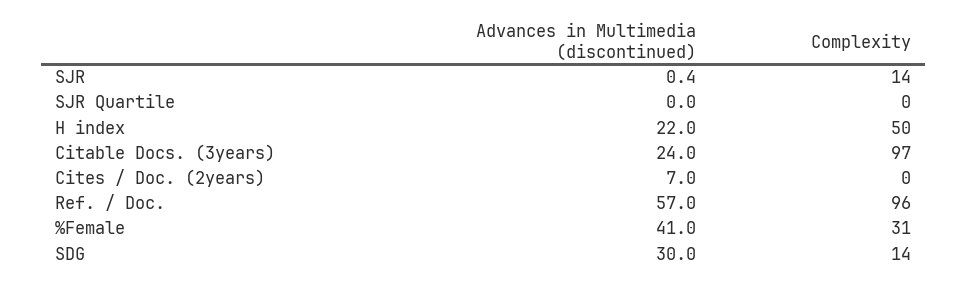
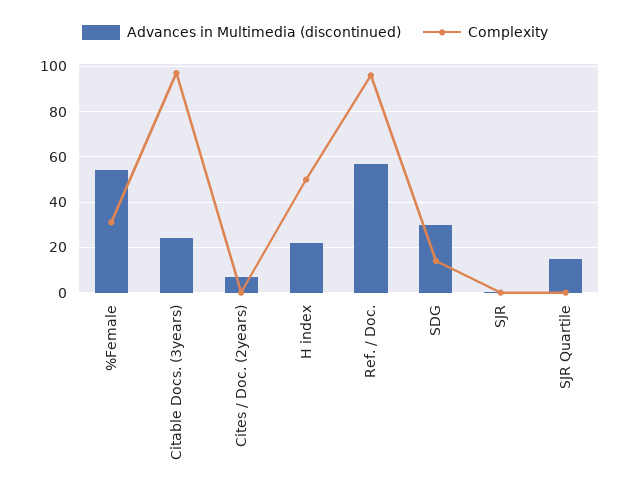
  {
    "Advances in Multimedia (discontinued)": {
      "SJR": 0.4,
-     "SJR Quartile": 0,
+     "SJR Quartile": 15,
      "H index": 22,
      "Citable Docs. (3years)": 24,
      "Cites / Doc. (2years)": 7,
      "Ref. / Doc.": 57,
-     "%Female": 41,
+     "%Female": 55,
      "SDG": 30
    },
    "Complexity": {
-     "SJR": 14,
+     "SJR": 0,
      "SJR Quartile": 0,
      "H index": 50,
      "Citable Docs. (3years)": 97,
      "Cites / Doc. (2years)": 0,
      "Ref. / Doc.": 96,
      "%Female": 31,
      "SDG": 14
    }
  }

